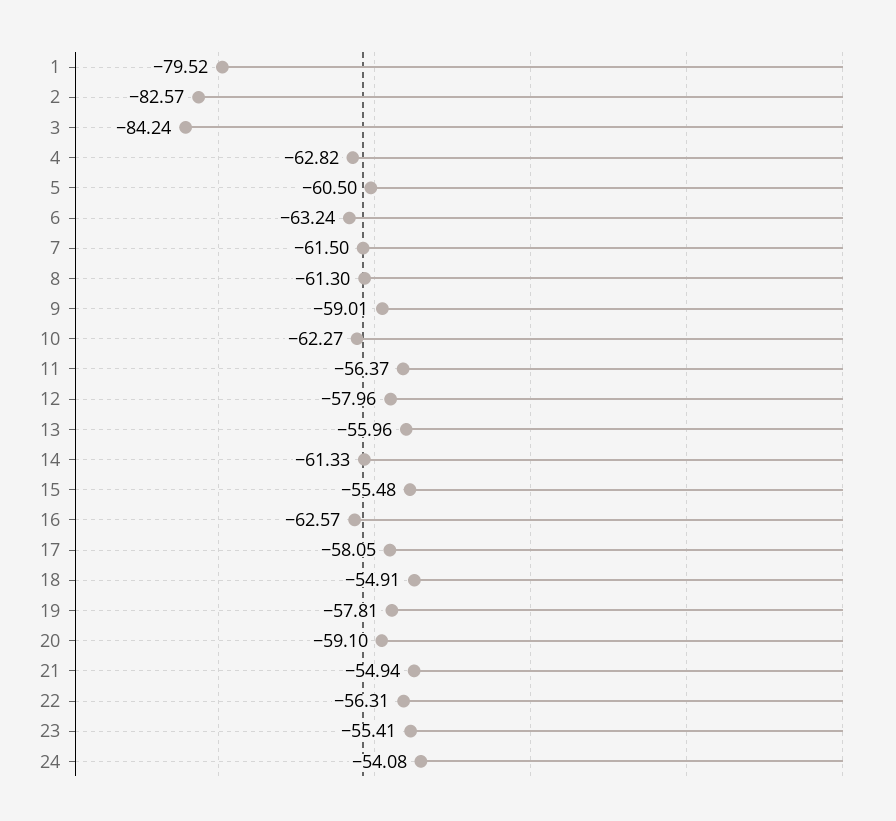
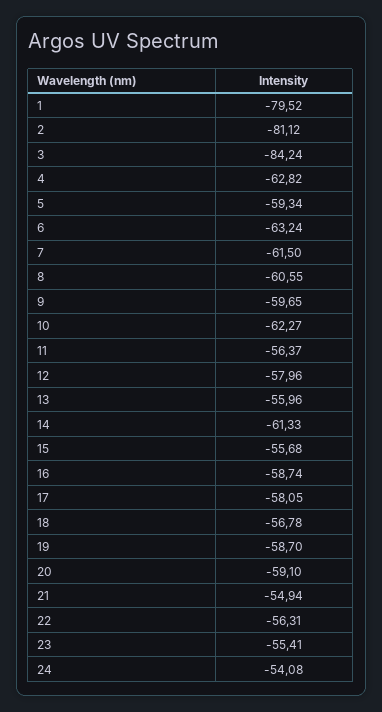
  {
    "1": -79.52,
-   "2": -82.57,
+   "2": -81.12,
    "3": -84.24,
    "4": -62.82,
-   "5": -60.5,
+   "5": -59.34,
    "6": -63.24,
    "7": -61.5,
-   "8": -61.3,
+   "8": -60.55,
-   "9": -59.01,
+   "9": -59.65,
    "10": -62.27,
    "11": -56.37,
    "12": -57.96,
    "13": -55.96,
    "14": -61.33,
-   "15": -55.48,
+   "15": -55.68,
-   "16": -62.57,
+   "16": -58.74,
    "17": -58.05,
-   "18": -54.91,
+   "18": -56.78,
-   "19": -57.81,
+   "19": -58.7,
    "20": -59.1,
    "21": -54.94,
    "22": -56.31,
    "23": -55.41,
    "24": -54.08
  }

